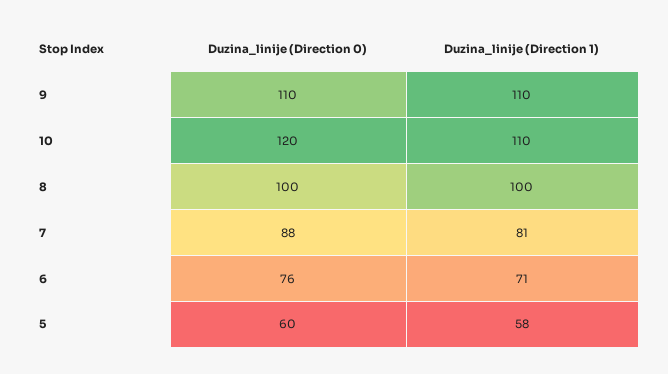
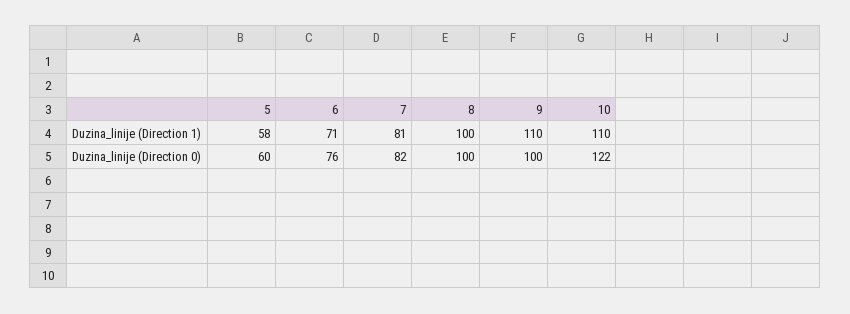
  {
    "Duzina_linije (Direction 0)": {
-     "9": 110,
+     "9": 100,
-     "10": 120,
+     "10": 122,
      "8": 100,
-     "7": 88,
+     "7": 82,
      "6": 76,
      "5": 60
    },
    "Duzina_linije (Direction 1)": {
      "9": 110,
      "10": 110,
      "8": 100,
      "7": 81,
      "6": 71,
      "5": 58
    }
  }

